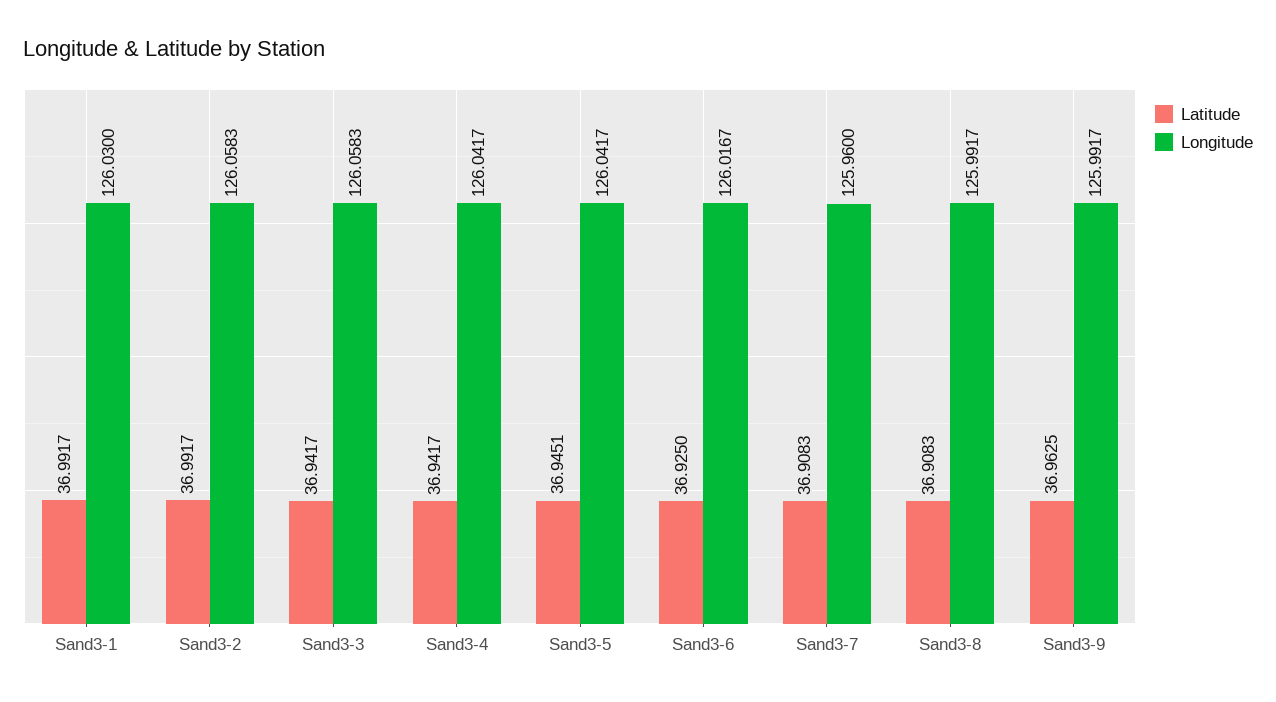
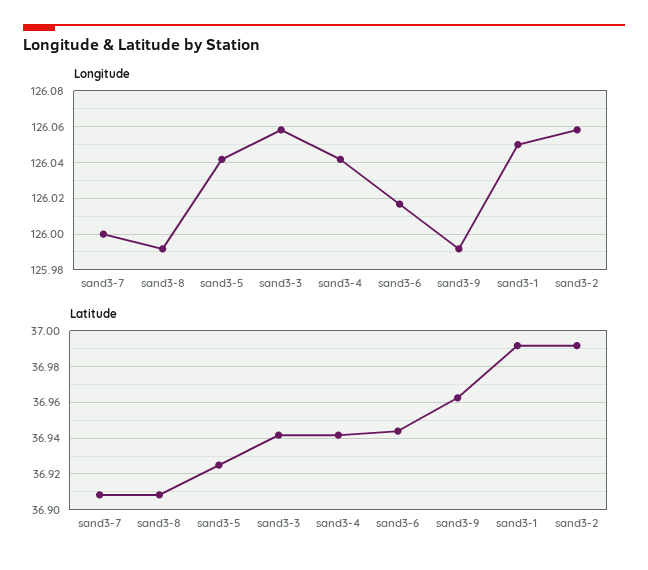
  {
    "Latitude": {
      "Sand3-1": 36.9917,
      "Sand3-2": 36.9917,
      "Sand3-3": 36.9417,
      "Sand3-4": 36.9417,
-     "Sand3-5": 36.9451,
+     "Sand3-5": 36.925,
-     "Sand3-6": 36.925,
+     "Sand3-6": 36.945,
      "Sand3-7": 36.9083,
      "Sand3-8": 36.9083,
      "Sand3-9": 36.9625
    },
    "Longitude": {
-     "Sand3-1": 126.03,
+     "Sand3-1": 126.05,
      "Sand3-2": 126.0583,
      "Sand3-3": 126.0583,
      "Sand3-4": 126.0417,
      "Sand3-5": 126.0417,
      "Sand3-6": 126.0167,
-     "Sand3-7": 125.96,
+     "Sand3-7": 126,
      "Sand3-8": 125.9917,
      "Sand3-9": 125.9917
    }
  }

